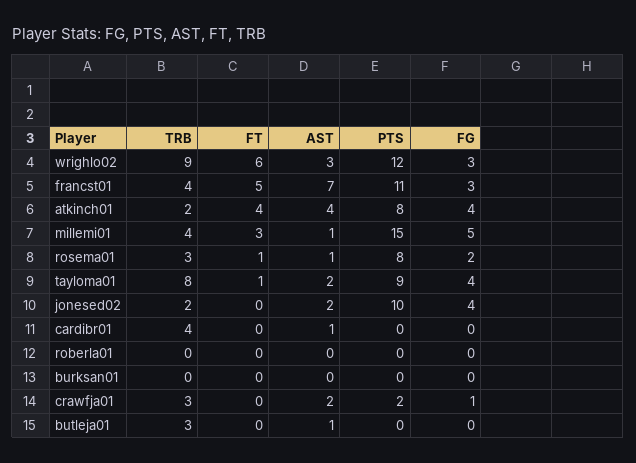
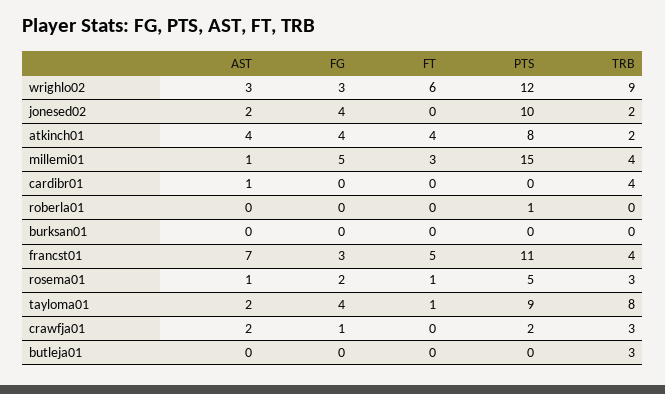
  {
    "TRB": {
      "wrighlo02": 9,
      "francst01": 4,
      "atkinch01": 2,
      "millemi01": 4,
      "rosema01": 3,
      "tayloma01": 8,
      "jonesed02": 2,
      "cardibr01": 4,
      "roberla01": 0,
      "burksan01": 0,
      "crawfja01": 3,
      "butleja01": 3
    },
    "FT": {
      "wrighlo02": 6,
      "francst01": 5,
      "atkinch01": 4,
      "millemi01": 3,
      "rosema01": 1,
      "tayloma01": 1,
      "jonesed02": 0,
      "cardibr01": 0,
      "roberla01": 0,
      "burksan01": 0,
      "crawfja01": 0,
      "butleja01": 0
    },
    "AST": {
      "wrighlo02": 3,
      "francst01": 7,
      "atkinch01": 4,
      "millemi01": 1,
      "rosema01": 1,
      "tayloma01": 2,
      "jonesed02": 2,
      "cardibr01": 1,
      "roberla01": 0,
      "burksan01": 0,
      "crawfja01": 2,
-     "butleja01": 1
+     "butleja01": 0
    },
    "PTS": {
      "wrighlo02": 12,
      "francst01": 11,
      "atkinch01": 8,
      "millemi01": 15,
-     "rosema01": 8,
+     "rosema01": 5,
      "tayloma01": 9,
      "jonesed02": 10,
      "cardibr01": 0,
-     "roberla01": 0,
+     "roberla01": 1,
      "burksan01": 0,
      "crawfja01": 2,
      "butleja01": 0
    },
    "FG": {
      "wrighlo02": 3,
      "francst01": 3,
      "atkinch01": 4,
      "millemi01": 5,
      "rosema01": 2,
      "tayloma01": 4,
      "jonesed02": 4,
      "cardibr01": 0,
      "roberla01": 0,
      "burksan01": 0,
      "crawfja01": 1,
      "butleja01": 0
    }
  }

